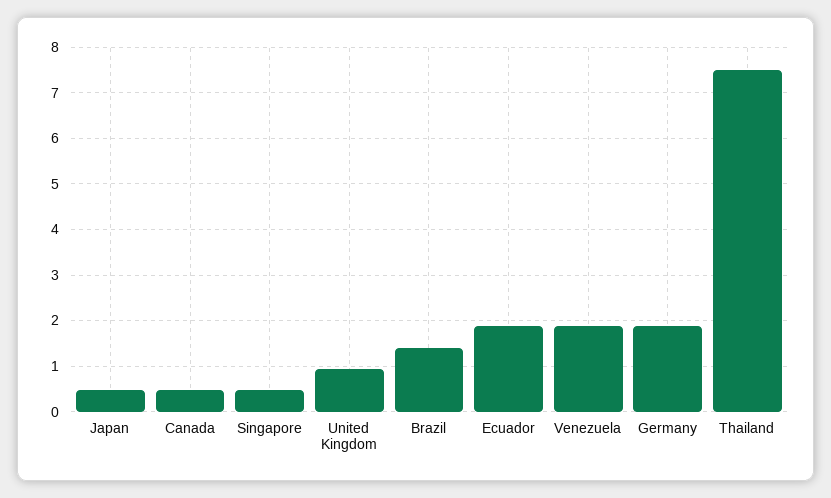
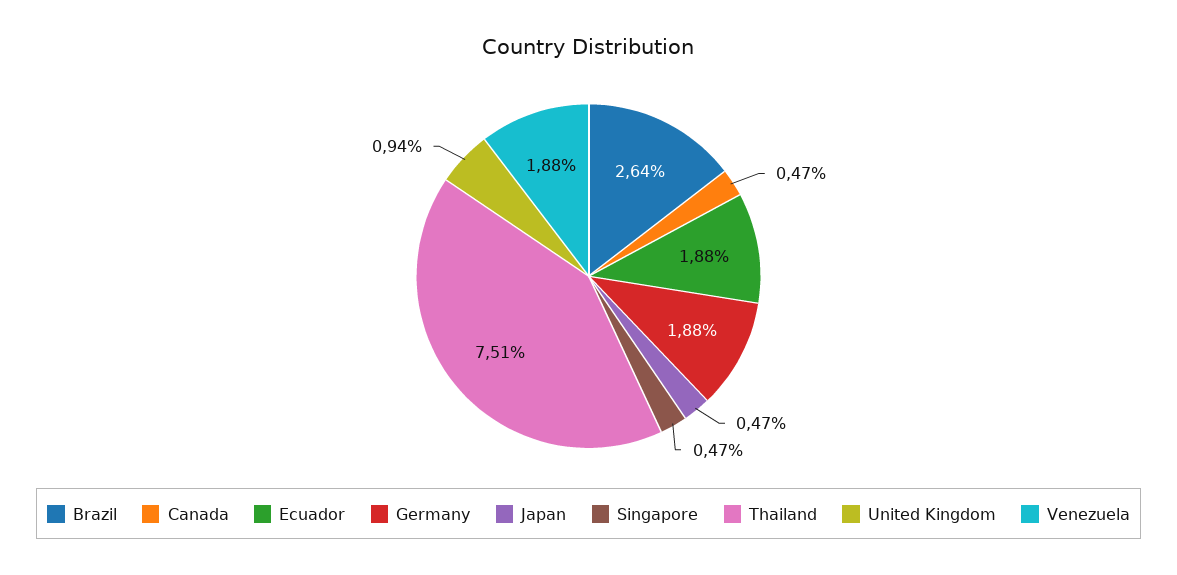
  {
    "Japan": 0.47,
    "Canada": 0.47,
    "Singapore": 0.47,
    "United Kingdom": 0.94,
-   "Brazil": 1.4,
+   "Brazil": 2.64,
    "Ecuador": 1.88,
    "Venezuela": 1.88,
    "Germany": 1.88,
    "Thailand": 7.51
  }

